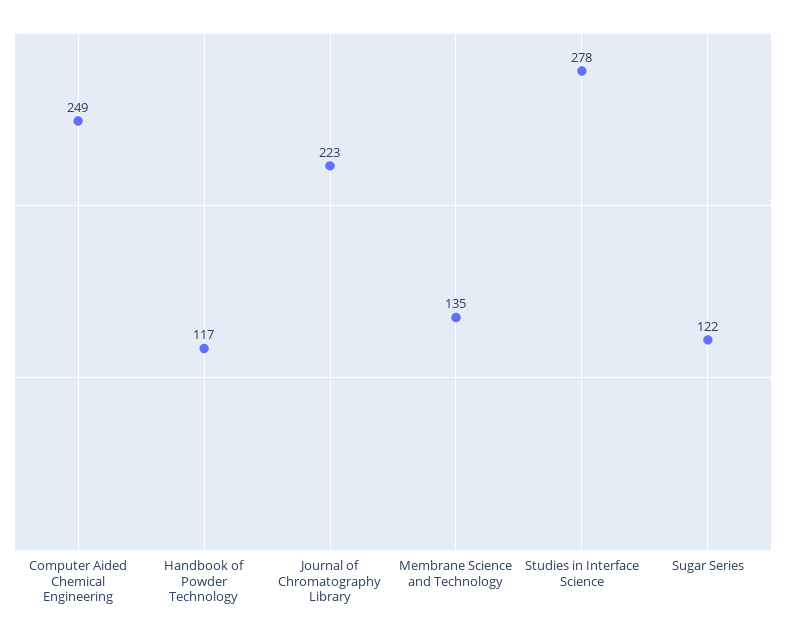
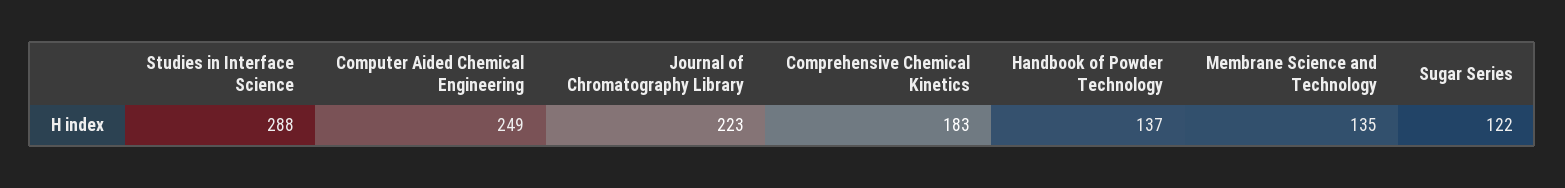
  {
    "Computer Aided Chemical Engineering": 249,
-   "Handbook of Powder Technology": 117,
+   "Handbook of Powder Technology": 137,
    "Journal of Chromatography Library": 223,
    "Membrane Science and Technology": 135,
-   "Studies in Interface Science": 278,
+   "Studies in Interface Science": 288,
-   "Sugar Series": 122
+   "Sugar Series": 122,
+   "Comprehensive Chemical Kinetics": 183
  }

